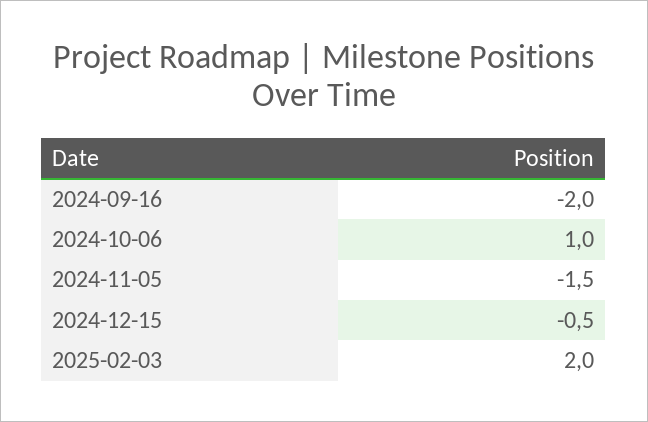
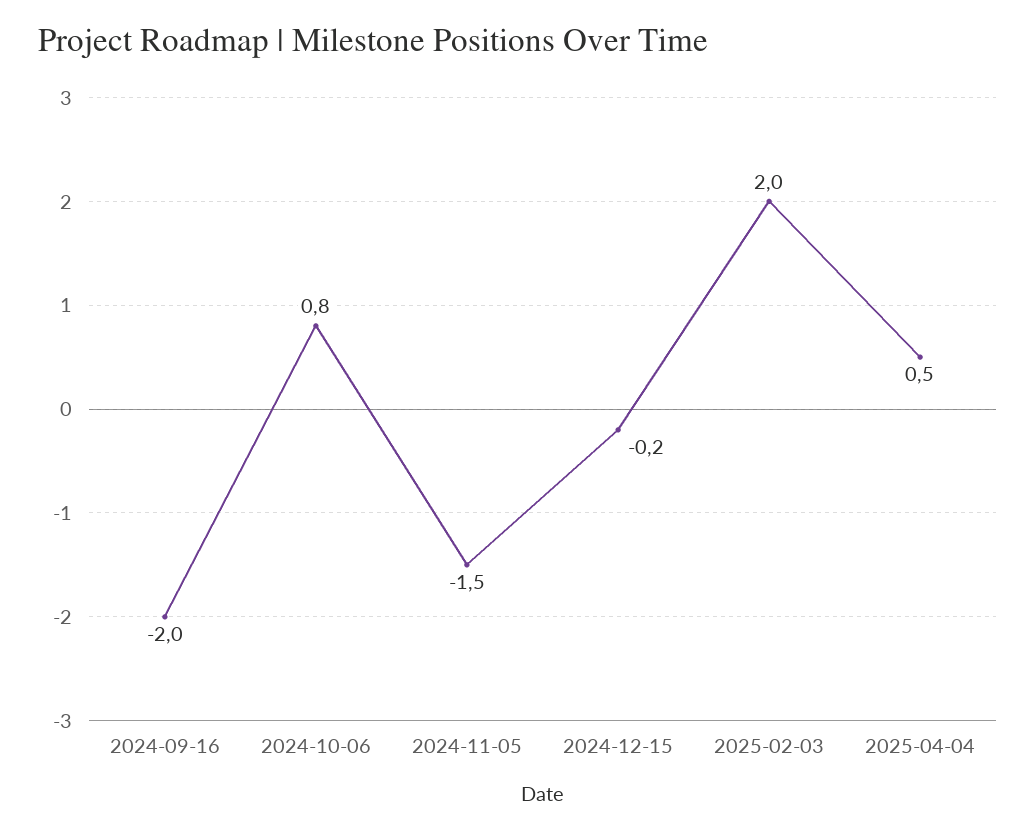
  {
    "2024-09-16": -2,
-   "2024-10-06": 1,
+   "2024-10-06": 0.8,
    "2024-11-05": -1.5,
-   "2024-12-15": -0.5,
+   "2024-12-15": -0.2,
-   "2025-02-03": 2
+   "2025-02-03": 2,
+   "2025-04-04": 0.5
  }

